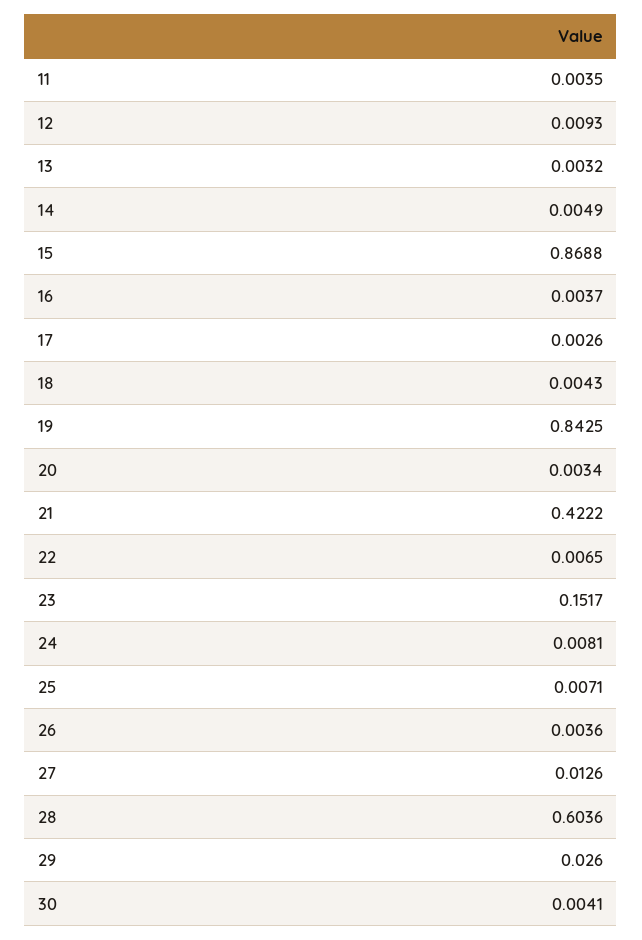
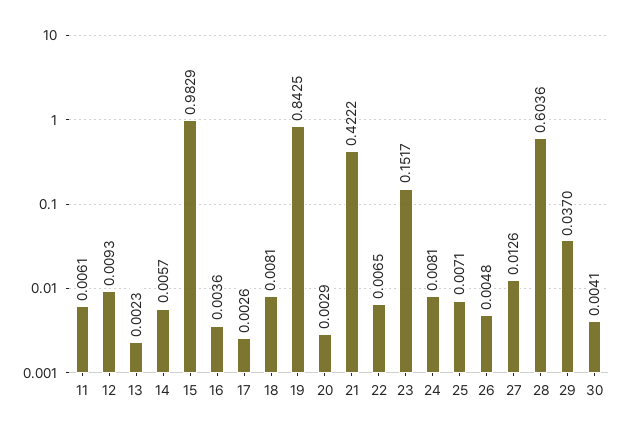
  {
-   "11": 0.0035,
+   "11": 0.0061,
    "12": 0.0093,
-   "13": 0.0032,
+   "13": 0.0023,
-   "14": 0.0049,
+   "14": 0.0057,
-   "15": 0.8688,
+   "15": 0.9829,
-   "16": 0.0037,
+   "16": 0.0036,
    "17": 0.0026,
-   "18": 0.0043,
+   "18": 0.0081,
    "19": 0.8425,
-   "20": 0.0034,
+   "20": 0.0029,
    "21": 0.4222,
    "22": 0.0065,
    "23": 0.1517,
    "24": 0.0081,
    "25": 0.0071,
-   "26": 0.0036,
+   "26": 0.0048,
    "27": 0.0126,
    "28": 0.6036,
-   "29": 0.026,
+   "29": 0.037,
    "30": 0.0041
  }

